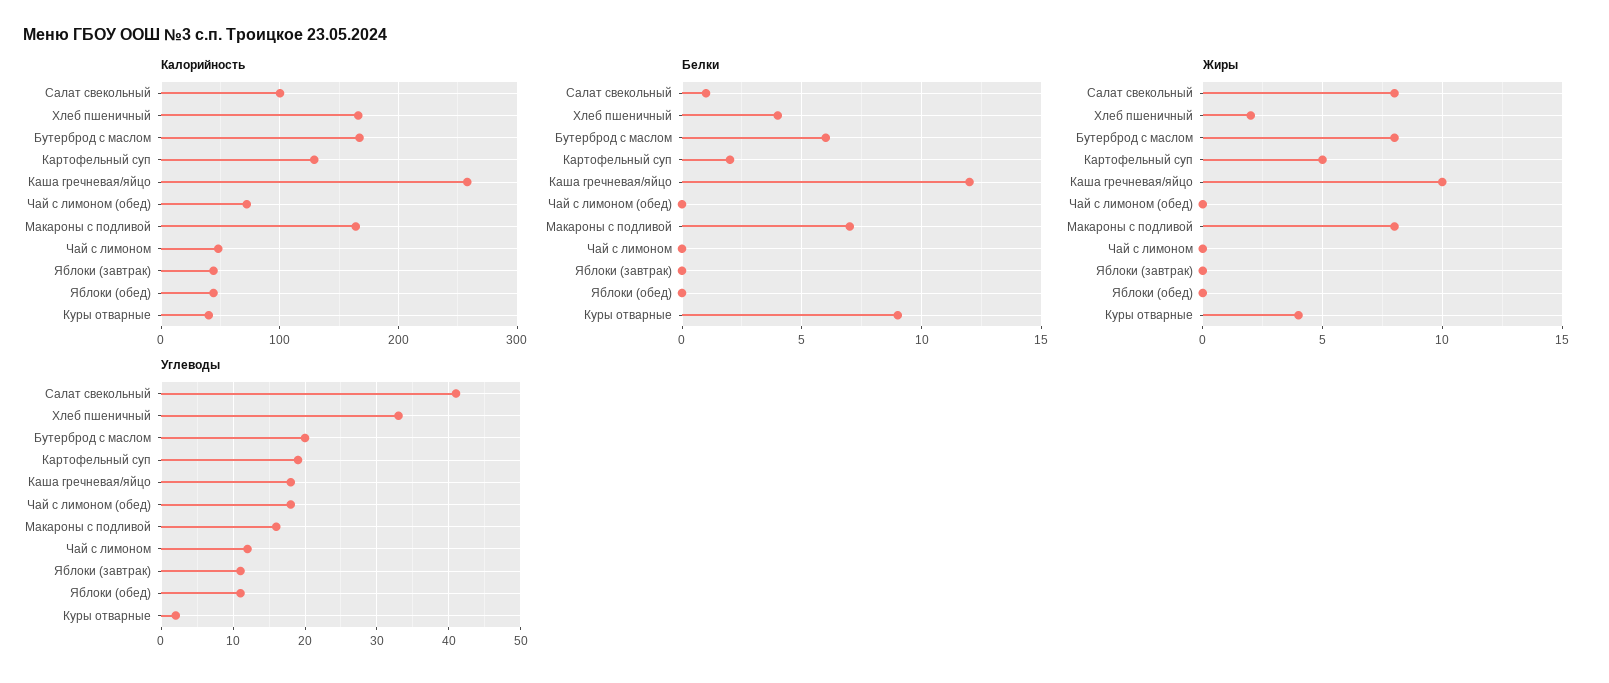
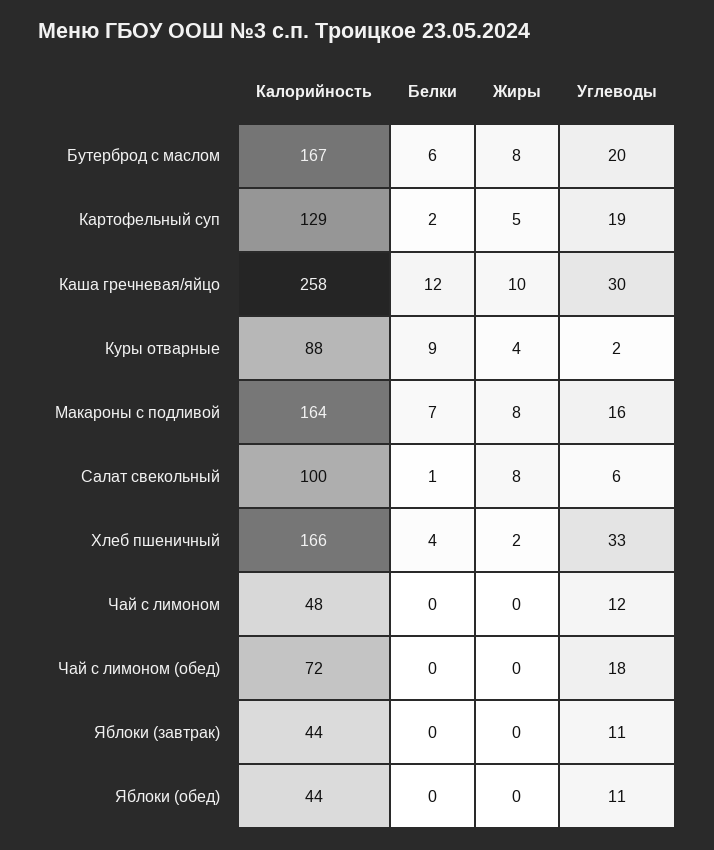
  {
    "Калорийность": {
      "Салат свекольный": 100,
      "Хлеб пшеничный": 166,
      "Бутерброд с маслом": 167,
      "Картофельный суп": 129,
      "Каша гречневая/яйцо": 258,
      "Чай с лимоном (обед)": 72,
      "Макароны с подливой": 164,
      "Чай с лимоном": 48,
      "Яблоки (завтрак)": 44,
      "Яблоки (обед)": 44,
-     "Куры отварные": 40
+     "Куры отварные": 88
    },
    "Белки": {
      "Салат свекольный": 1,
      "Хлеб пшеничный": 4,
      "Бутерброд с маслом": 6,
      "Картофельный суп": 2,
      "Каша гречневая/яйцо": 12,
      "Чай с лимоном (обед)": 0,
      "Макароны с подливой": 7,
      "Чай с лимоном": 0,
      "Яблоки (завтрак)": 0,
      "Яблоки (обед)": 0,
      "Куры отварные": 9
    },
    "Жиры": {
      "Салат свекольный": 8,
      "Хлеб пшеничный": 2,
      "Бутерброд с маслом": 8,
      "Картофельный суп": 5,
      "Каша гречневая/яйцо": 10,
      "Чай с лимоном (обед)": 0,
      "Макароны с подливой": 8,
      "Чай с лимоном": 0,
      "Яблоки (завтрак)": 0,
      "Яблоки (обед)": 0,
      "Куры отварные": 4
    },
    "Углеводы": {
-     "Салат свекольный": 41,
+     "Салат свекольный": 6,
      "Хлеб пшеничный": 33,
      "Бутерброд с маслом": 20,
      "Картофельный суп": 19,
-     "Каша гречневая/яйцо": 18,
+     "Каша гречневая/яйцо": 30,
      "Чай с лимоном (обед)": 18,
      "Макароны с подливой": 16,
      "Чай с лимоном": 12,
      "Яблоки (завтрак)": 11,
      "Яблоки (обед)": 11,
      "Куры отварные": 2
    }
  }

